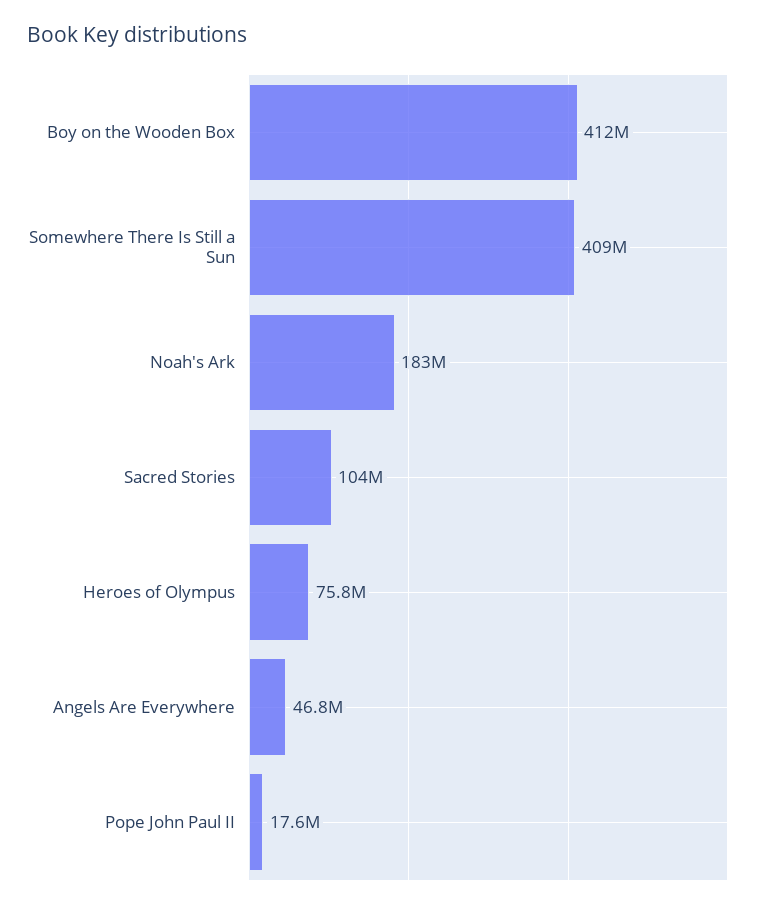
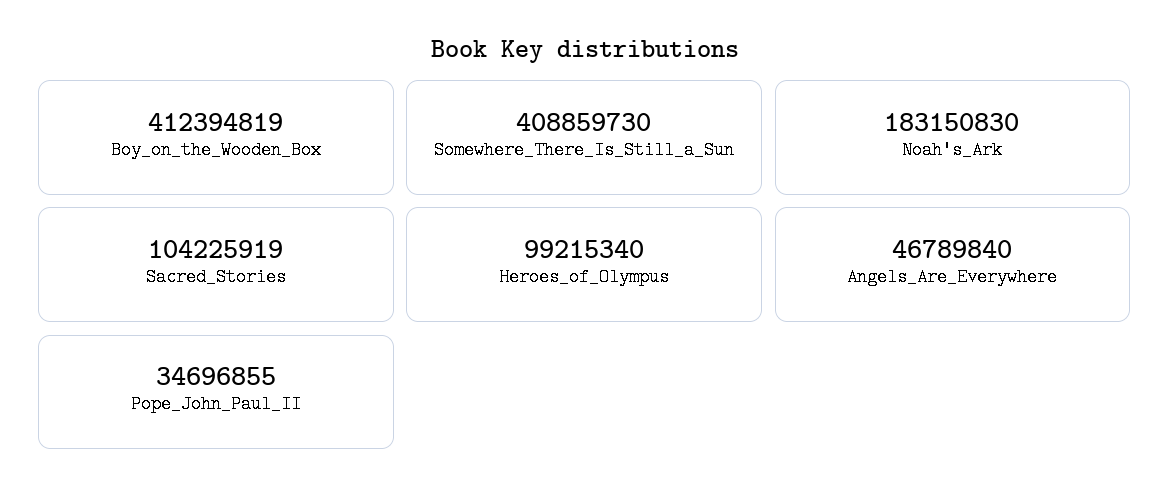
  {
    "Boy on the Wooden Box": 412394819,
    "Somewhere There Is Still a Sun": 408859730,
    "Noah's Ark": 183150830,
    "Sacred Stories": 104225919,
-   "Heroes of Olympus": 75800000,
+   "Heroes of Olympus": 99215340,
    "Angels Are Everywhere": 46789840,
-   "Pope John Paul II": 17600000
+   "Pope John Paul II": 34696855
  }

